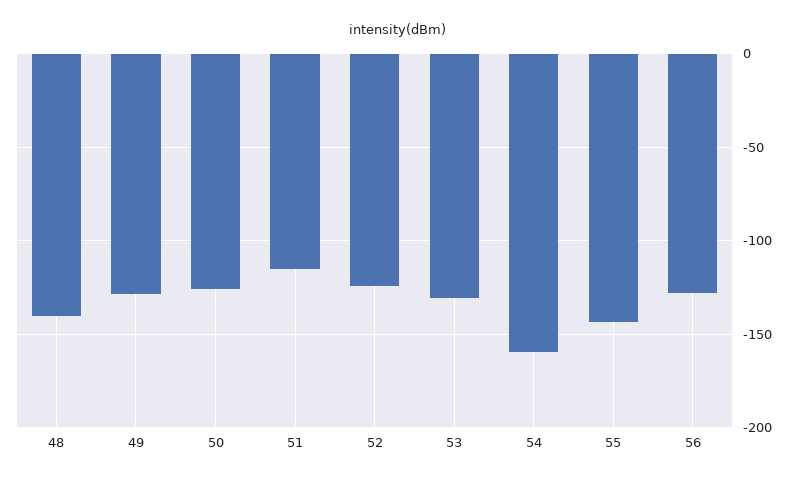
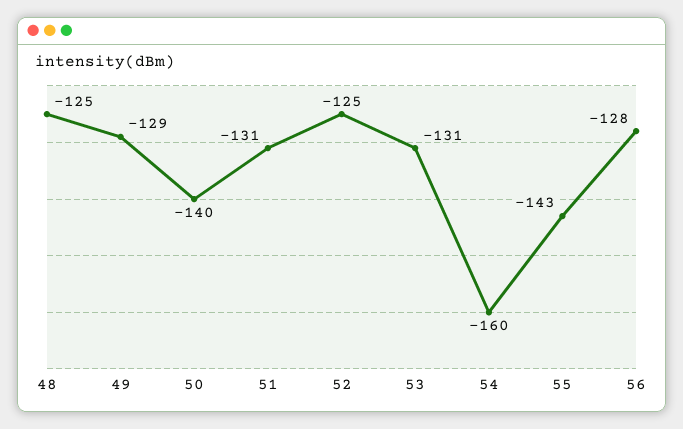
  {
-   "48": -140,
+   "48": -125,
    "49": -129,
-   "50": -125,
+   "50": -140,
-   "51": -115,
+   "51": -131,
    "52": -125,
    "53": -131,
    "54": -160,
    "55": -143,
    "56": -128
  }

